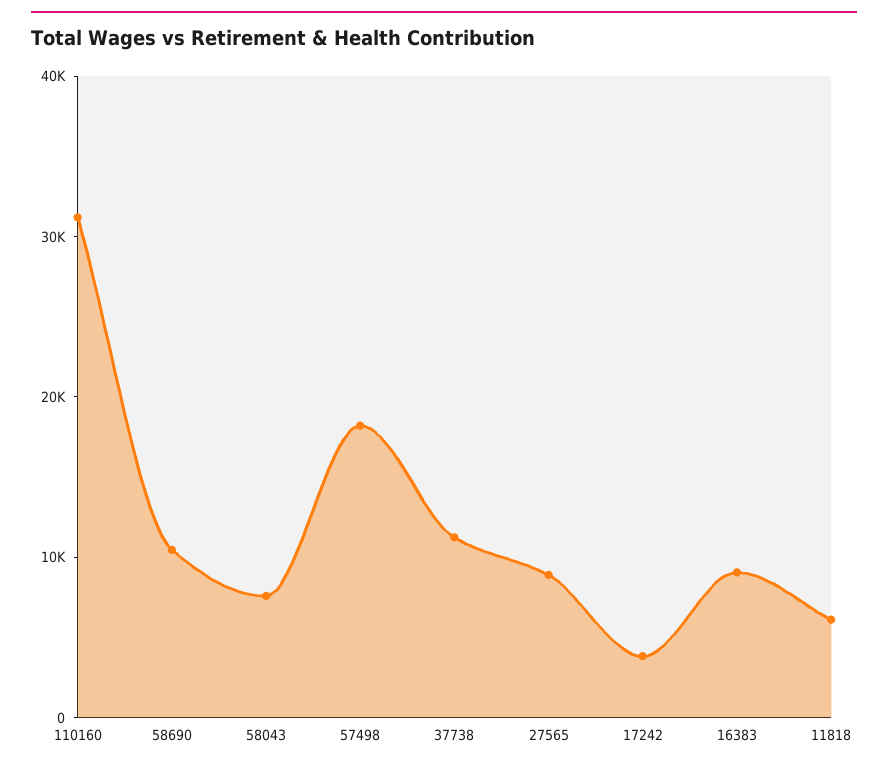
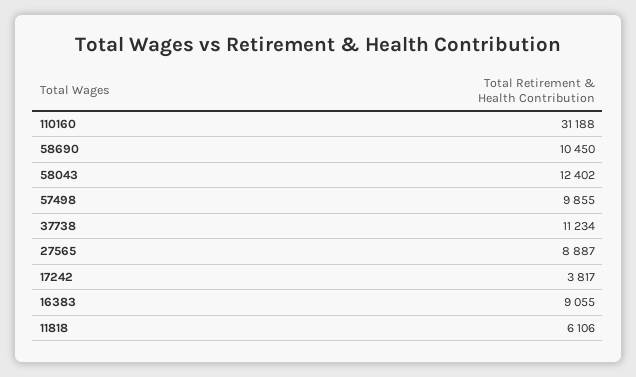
  {
    "110160": 31188,
    "58690": 10450,
-   "58043": 8000,
+   "58043": 12402,
-   "57498": 18000,
+   "57498": 9855,
    "37738": 11234,
    "27565": 8887,
    "17242": 3817,
    "16383": 9055,
    "11818": 6106
  }

